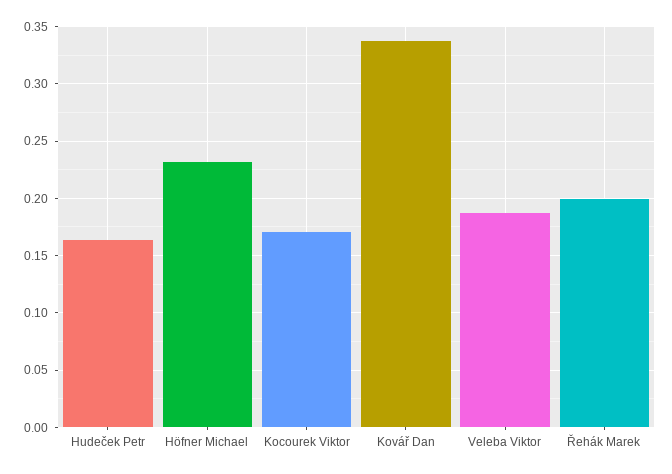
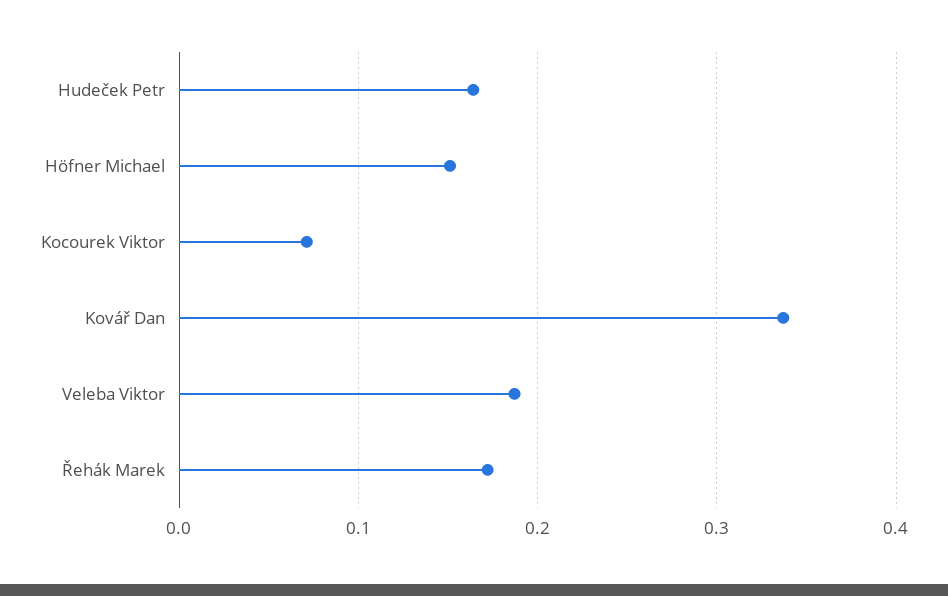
  {
    "Hudeček Petr": 0.16,
-   "Höfner Michael": 0.23,
+   "Höfner Michael": 0.15,
-   "Kocourek Viktor": 0.17,
+   "Kocourek Viktor": 0.07,
    "Kovář Dan": 0.34,
    "Veleba Viktor": 0.19,
-   "Řehák Marek": 0.2
+   "Řehák Marek": 0.17
  }

